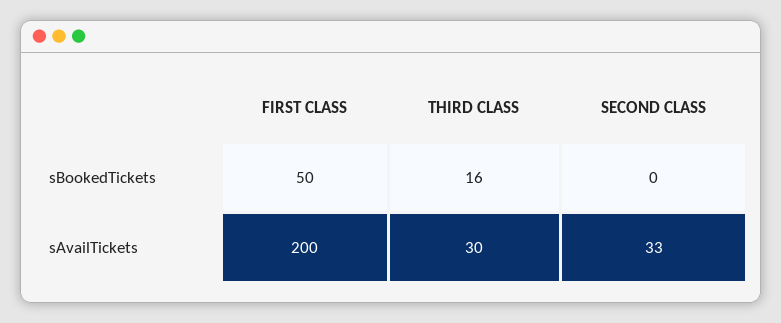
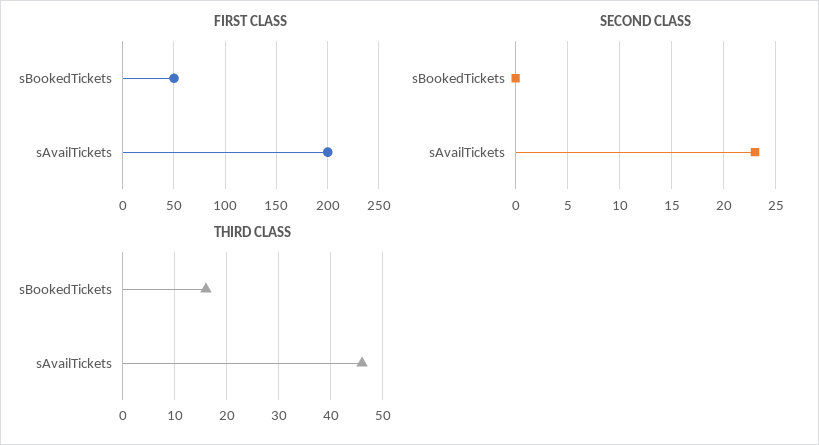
  {
    "FIRST CLASS": {
      "sBookedTickets": 50,
      "sAvailTickets": 200
    },
    "THIRD CLASS": {
      "sBookedTickets": 16,
-     "sAvailTickets": 30
+     "sAvailTickets": 45
    },
    "SECOND CLASS": {
      "sBookedTickets": 0,
-     "sAvailTickets": 33
+     "sAvailTickets": 23
    }
  }

